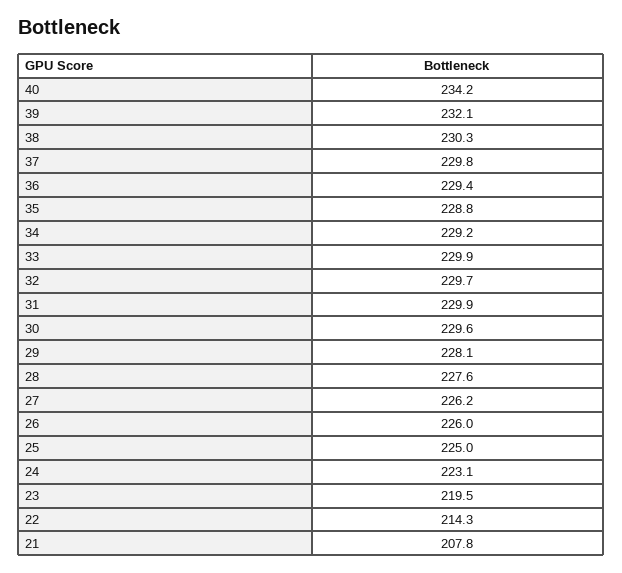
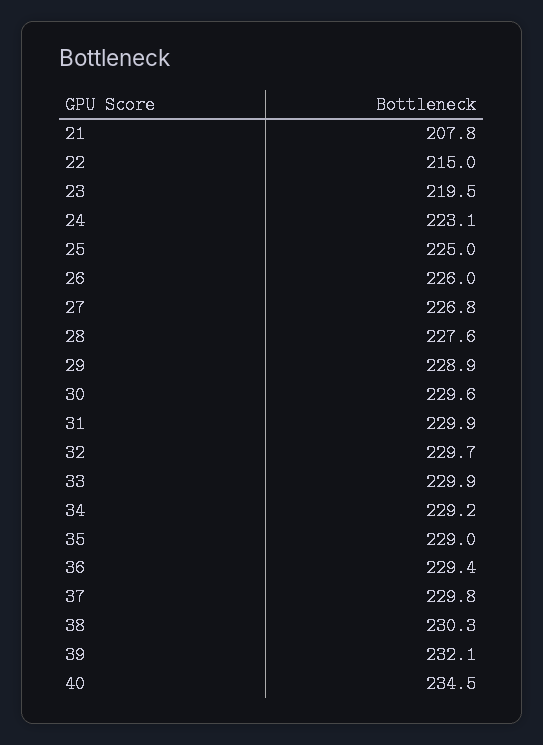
  {
-   "40": 234.2,
+   "40": 234.5,
    "39": 232.1,
    "38": 230.3,
    "37": 229.8,
    "36": 229.4,
-   "35": 228.8,
+   "35": 229,
    "34": 229.2,
    "33": 229.9,
    "32": 229.7,
    "31": 229.9,
    "30": 229.6,
-   "29": 228.1,
+   "29": 228.9,
    "28": 227.6,
-   "27": 226.2,
+   "27": 226.8,
    "26": 226,
    "25": 225,
    "24": 223.1,
    "23": 219.5,
-   "22": 214.3,
+   "22": 215,
    "21": 207.8
  }

